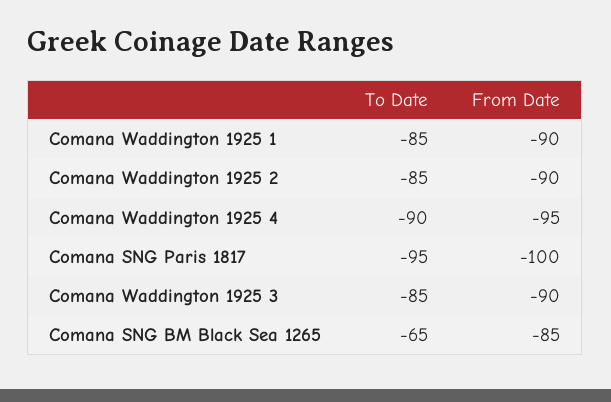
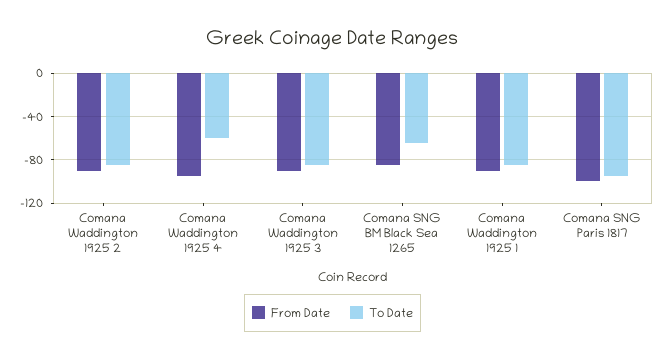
  {
    "To Date": {
      "Comana Waddington 1925 1": -85,
      "Comana Waddington 1925 2": -85,
-     "Comana Waddington 1925 4": -90,
+     "Comana Waddington 1925 4": -60,
      "Comana SNG Paris 1817": -95,
      "Comana Waddington 1925 3": -85,
      "Comana SNG BM Black Sea 1265": -65
    },
    "From Date": {
      "Comana Waddington 1925 1": -90,
      "Comana Waddington 1925 2": -90,
      "Comana Waddington 1925 4": -95,
      "Comana SNG Paris 1817": -100,
      "Comana Waddington 1925 3": -90,
      "Comana SNG BM Black Sea 1265": -85
    }
  }

